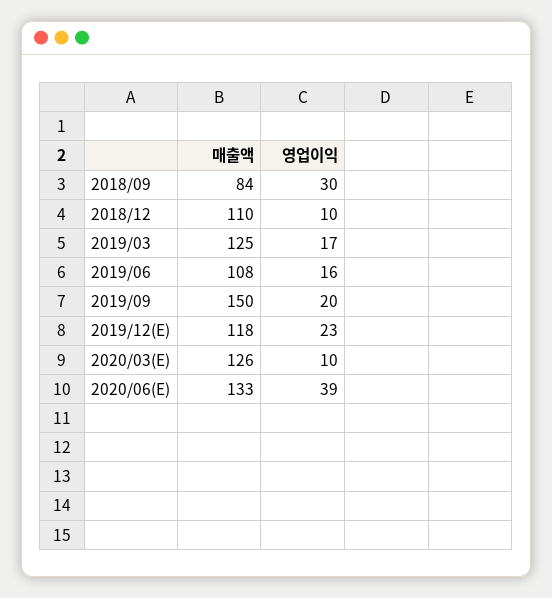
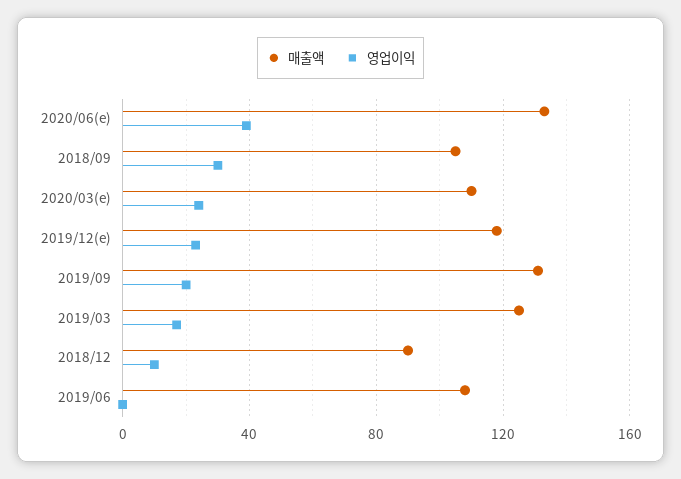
  {
    "매출액": {
-     "2018/09": 84,
+     "2018/09": 105,
-     "2018/12": 110,
+     "2018/12": 90,
      "2019/03": 125,
      "2019/06": 108,
-     "2019/09": 150,
+     "2019/09": 130,
      "2019/12(E)": 118,
-     "2020/03(E)": 126,
+     "2020/03(E)": 110,
      "2020/06(E)": 133
    },
    "영업이익": {
      "2018/09": 30,
      "2018/12": 10,
      "2019/03": 17,
-     "2019/06": 16,
+     "2019/06": 0,
      "2019/09": 20,
      "2019/12(E)": 23,
-     "2020/03(E)": 10,
+     "2020/03(E)": 25,
      "2020/06(E)": 39
    }
  }

